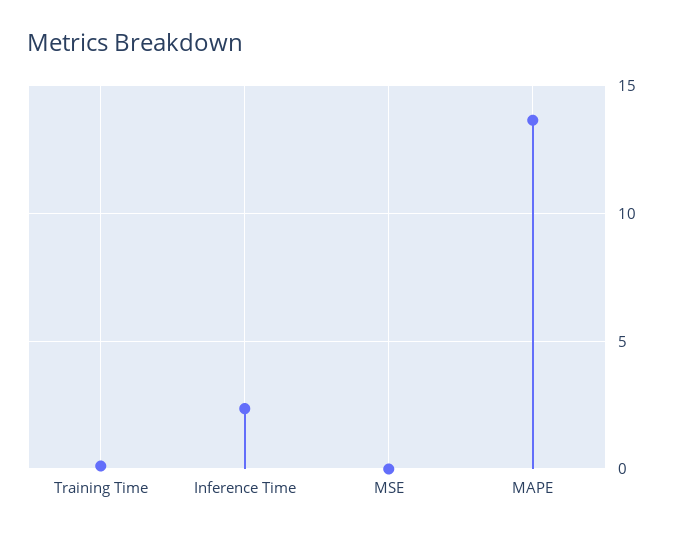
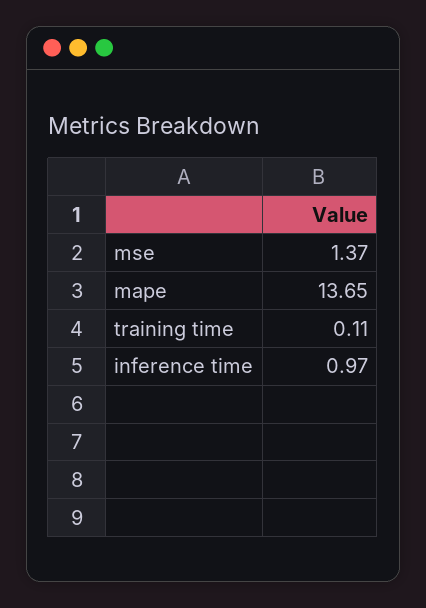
  {
    "Training Time": 0.11,
-   "Inference Time": 2.5,
+   "Inference Time": 0.97,
-   "MSE": 0,
+   "MSE": 1.37,
    "MAPE": 13.65
  }

